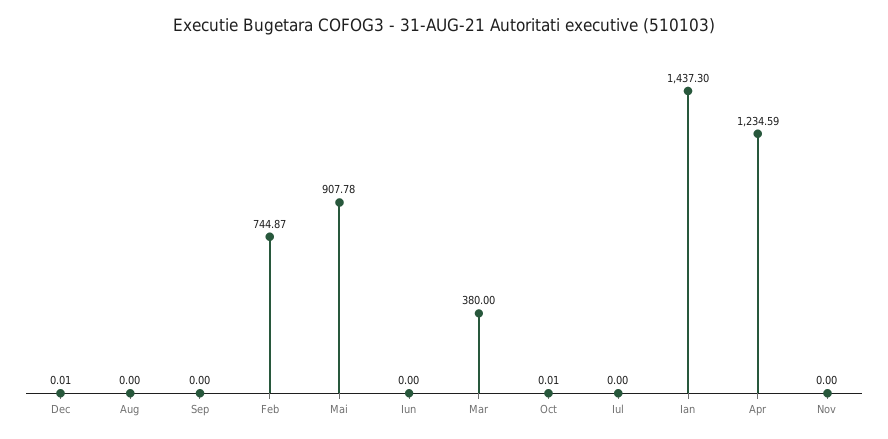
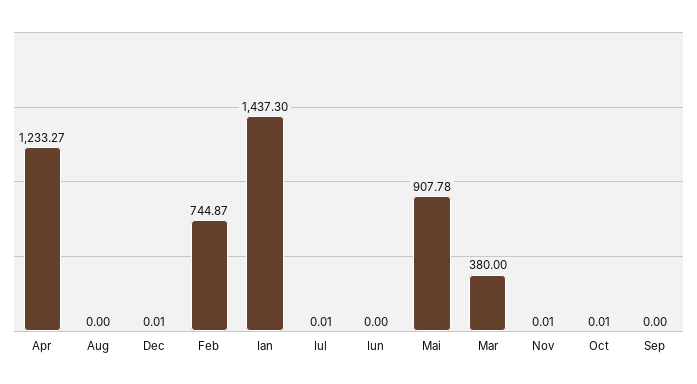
  {
    "Dec": 0.01,
    "Aug": 0,
    "Sep": 0,
    "Feb": 744.87,
    "Mai": 907.78,
    "Iun": 0,
    "Mar": 380,
    "Oct": 0.01,
-   "Iul": 0,
+   "Iul": 0.01,
    "Ian": 1437.3,
-   "Apr": 1234.59,
+   "Apr": 1233.27,
-   "Nov": 0
+   "Nov": 0.01
  }

